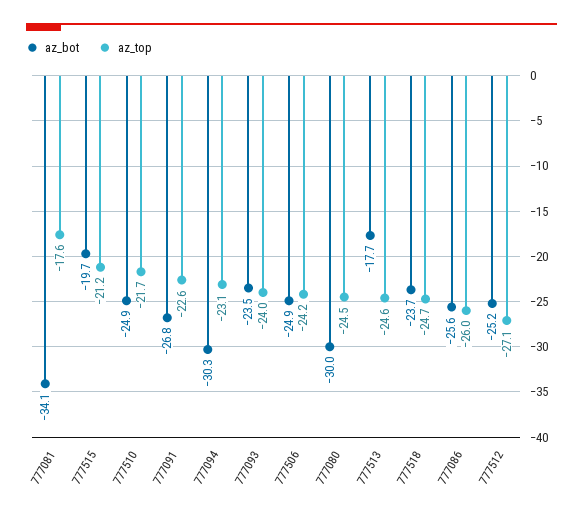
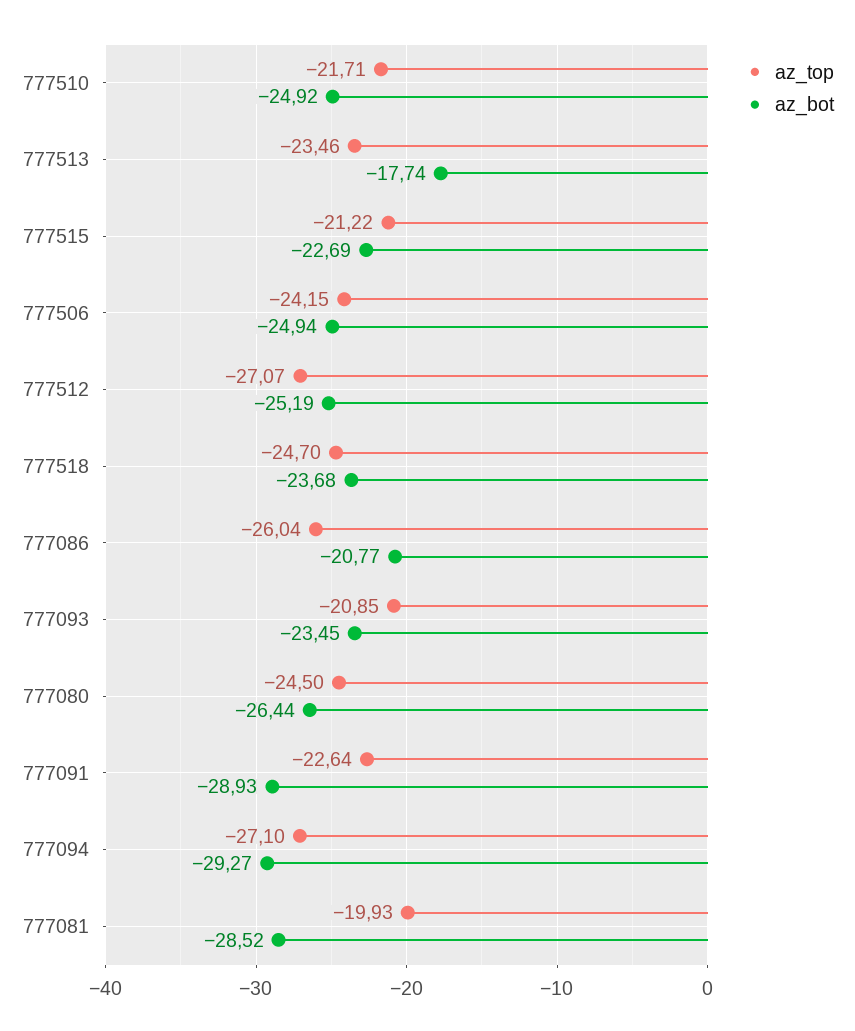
  {
    "az_bot": {
-     "777081": -34.1,
+     "777081": -28.52,
-     "777515": -19.7,
+     "777515": -22.69,
      "777510": -24.92,
-     "777091": -26.8,
+     "777091": -28.93,
-     "777094": -30.3,
+     "777094": -29.27,
      "777093": -23.45,
      "777506": -24.94,
-     "777080": -30,
+     "777080": -26.44,
      "777513": -17.74,
      "777518": -23.68,
-     "777086": -25.6,
+     "777086": -20.77,
      "777512": -25.19
    },
    "az_top": {
-     "777081": -17.6,
+     "777081": -19.93,
      "777515": -21.22,
      "777510": -21.71,
      "777091": -22.64,
-     "777094": -23.1,
+     "777094": -27.1,
-     "777093": -24,
+     "777093": -20.85,
      "777506": -24.15,
      "777080": -24.5,
-     "777513": -24.6,
+     "777513": -23.46,
      "777518": -24.7,
      "777086": -26.04,
      "777512": -27.07
    }
  }

